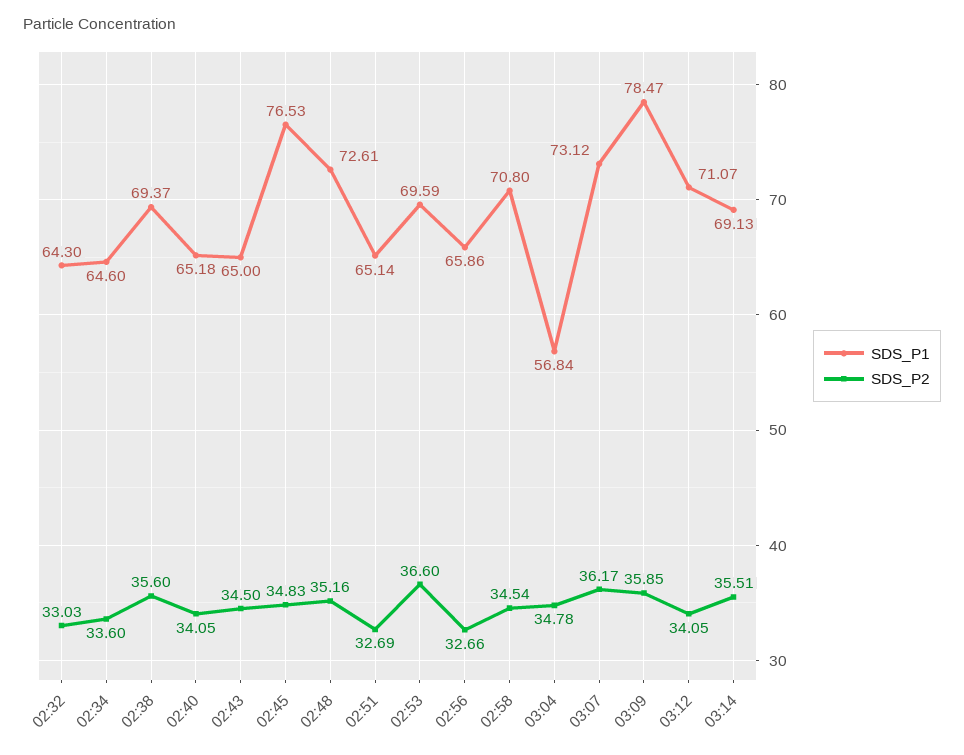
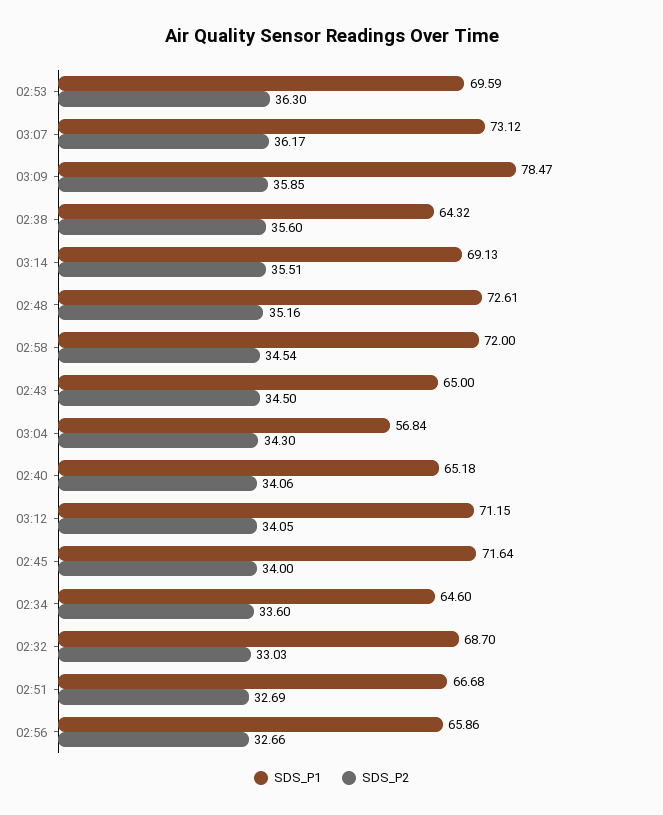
  {
    "SDS_P1": {
-     "02:32": 64.3,
+     "02:32": 68.7,
      "02:34": 64.6,
-     "02:38": 69.37,
+     "02:38": 64.32,
      "02:40": 65.18,
      "02:43": 65,
-     "02:45": 76.53,
+     "02:45": 71.64,
      "02:48": 72.61,
-     "02:51": 65.14,
+     "02:51": 66.68,
      "02:53": 69.59,
      "02:56": 65.86,
-     "02:58": 70.8,
+     "02:58": 72,
      "03:04": 56.84,
      "03:07": 73.12,
      "03:09": 78.47,
-     "03:12": 71.07,
+     "03:12": 71.15,
      "03:14": 69.13
    },
    "SDS_P2": {
      "02:32": 33.03,
      "02:34": 33.6,
      "02:38": 35.6,
-     "02:40": 34.05,
+     "02:40": 34.06,
      "02:43": 34.5,
-     "02:45": 34.83,
+     "02:45": 34,
      "02:48": 35.16,
      "02:51": 32.69,
-     "02:53": 36.6,
+     "02:53": 36.3,
      "02:56": 32.66,
      "02:58": 34.54,
-     "03:04": 34.78,
+     "03:04": 34.3,
      "03:07": 36.17,
      "03:09": 35.85,
      "03:12": 34.05,
      "03:14": 35.51
    }
  }

